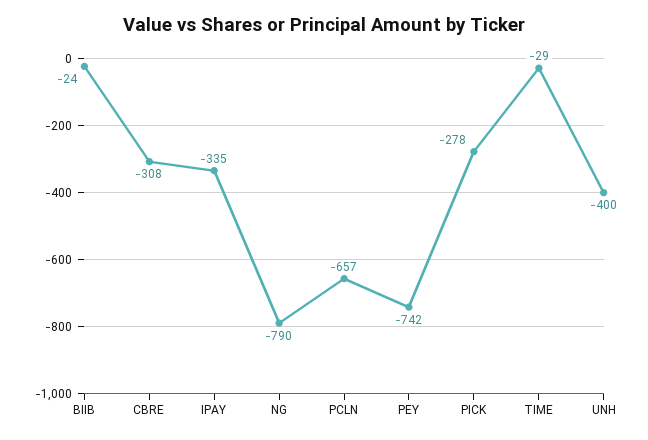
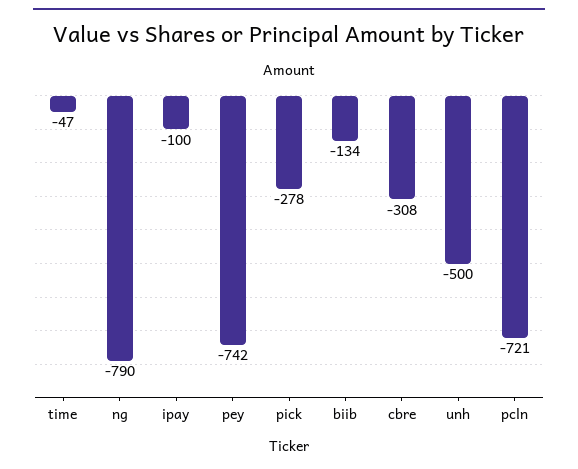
  {
-   "BIIB": -24,
+   "BIIB": -134,
    "CBRE": -308,
-   "IPAY": -335,
+   "IPAY": -100,
    "NG": -790,
-   "PCLN": -657,
+   "PCLN": -721,
    "PEY": -742,
    "PICK": -278,
-   "TIME": -29,
+   "TIME": -47,
-   "UNH": -400
+   "UNH": -500
  }

